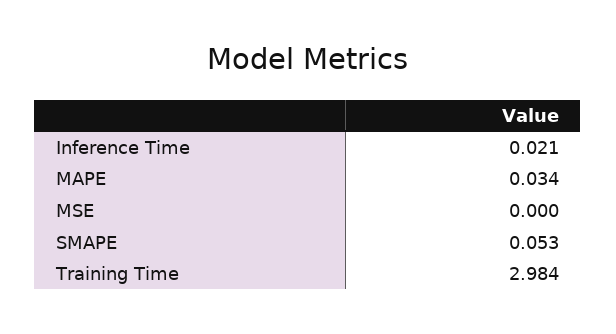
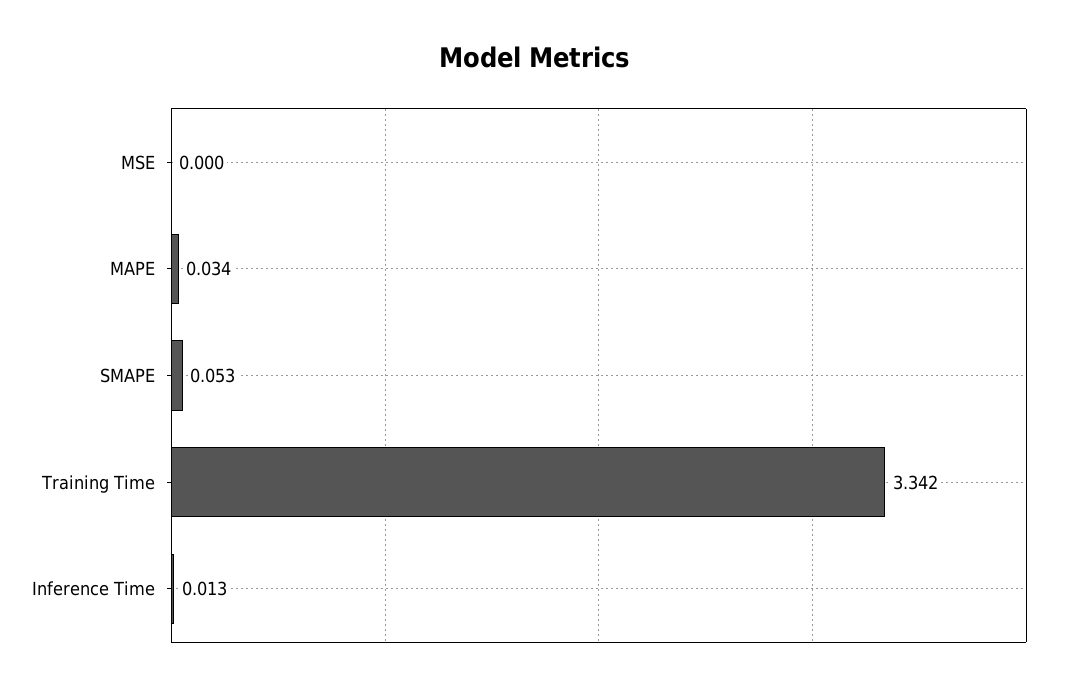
  {
-   "Inference Time": 0.021,
+   "Inference Time": 0.013,
    "MAPE": 0.034,
    "MSE": 0,
    "SMAPE": 0.053,
-   "Training Time": 2.984
+   "Training Time": 3.342
  }

